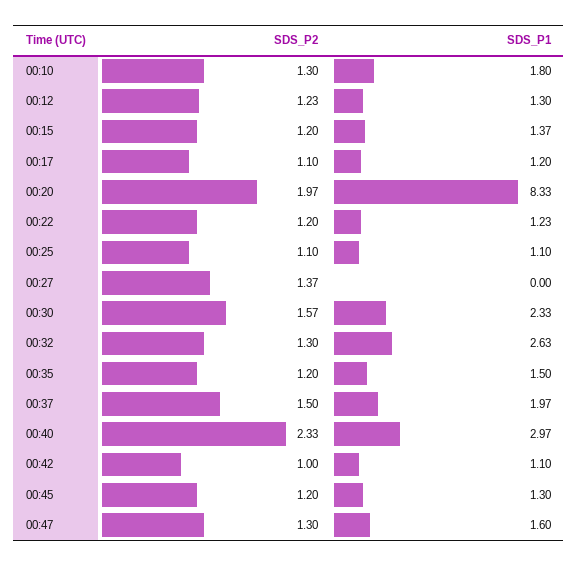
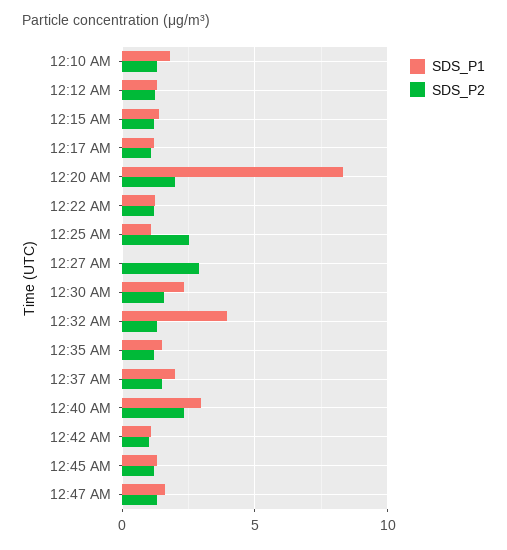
  {
    "SDS_P2": {
      "00:10": 1.3,
      "00:12": 1.23,
      "00:15": 1.2,
      "00:17": 1.1,
      "00:20": 1.97,
      "00:22": 1.2,
-     "00:25": 1.1,
+     "00:25": 2.5,
-     "00:27": 1.37,
+     "00:27": 3,
      "00:30": 1.57,
      "00:32": 1.3,
      "00:35": 1.2,
      "00:37": 1.5,
      "00:40": 2.33,
      "00:42": 1,
      "00:45": 1.2,
      "00:47": 1.3
    },
    "SDS_P1": {
      "00:10": 1.8,
      "00:12": 1.3,
      "00:15": 1.37,
      "00:17": 1.2,
      "00:20": 8.33,
      "00:22": 1.23,
      "00:25": 1.1,
      "00:27": 0,
      "00:30": 2.33,
-     "00:32": 2.63,
+     "00:32": 4,
      "00:35": 1.5,
      "00:37": 1.97,
      "00:40": 2.97,
      "00:42": 1.1,
      "00:45": 1.3,
      "00:47": 1.6
    }
  }

